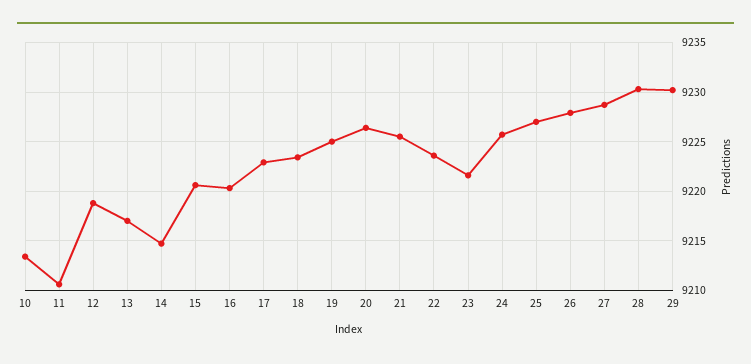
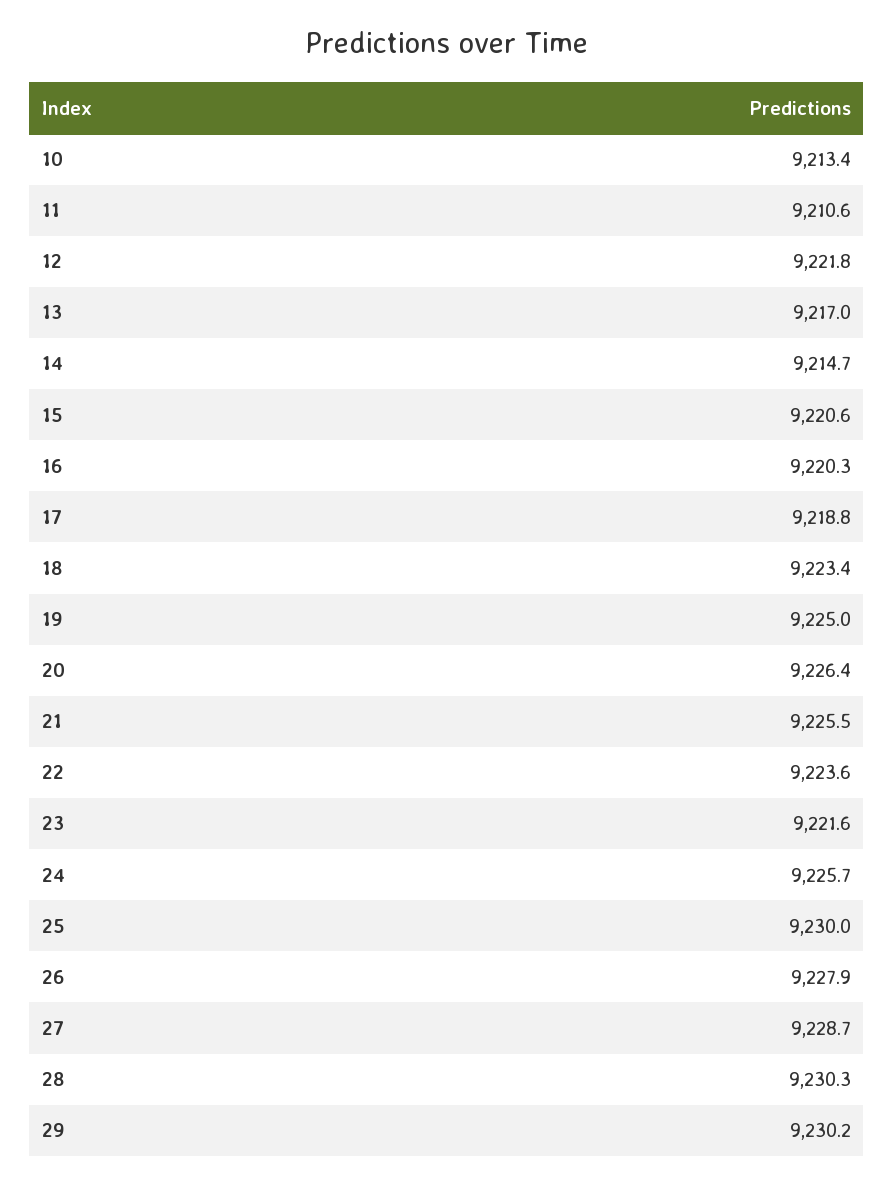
  {
    "10": 9213.4,
    "11": 9210.6,
-   "12": 9219,
+   "12": 9221.8,
    "13": 9217,
    "14": 9214.7,
    "15": 9220.6,
    "16": 9220.3,
-   "17": 9223,
+   "17": 9218.8,
    "18": 9223.4,
    "19": 9225,
    "20": 9226.4,
    "21": 9225.5,
    "22": 9223.6,
    "23": 9221.6,
    "24": 9225.7,
-   "25": 9227,
+   "25": 9230,
    "26": 9227.9,
    "27": 9228.7,
    "28": 9230.3,
    "29": 9230.2
  }

